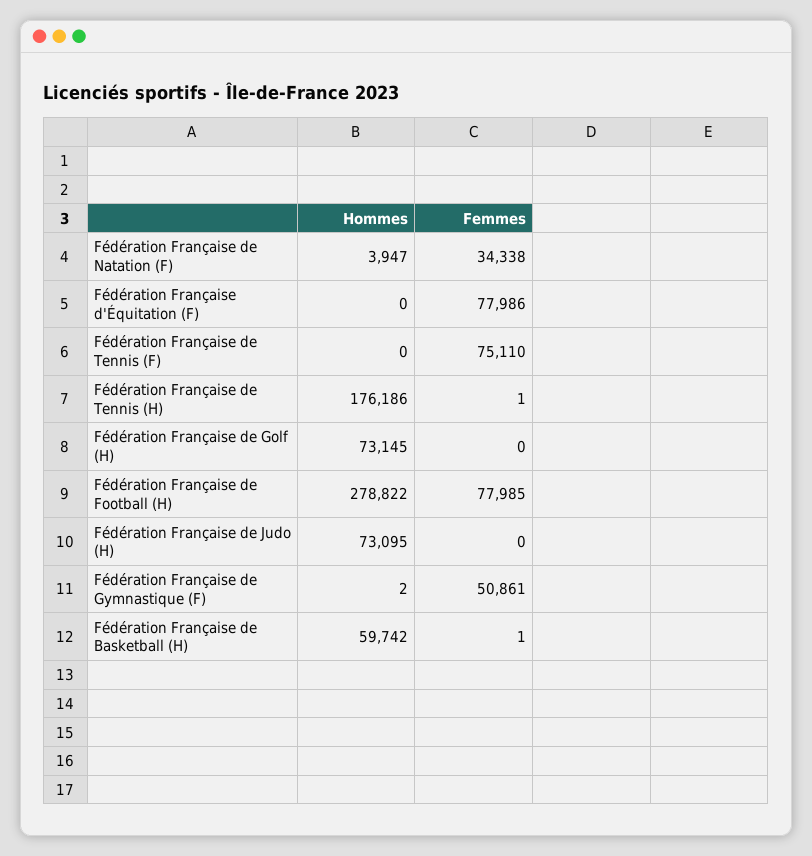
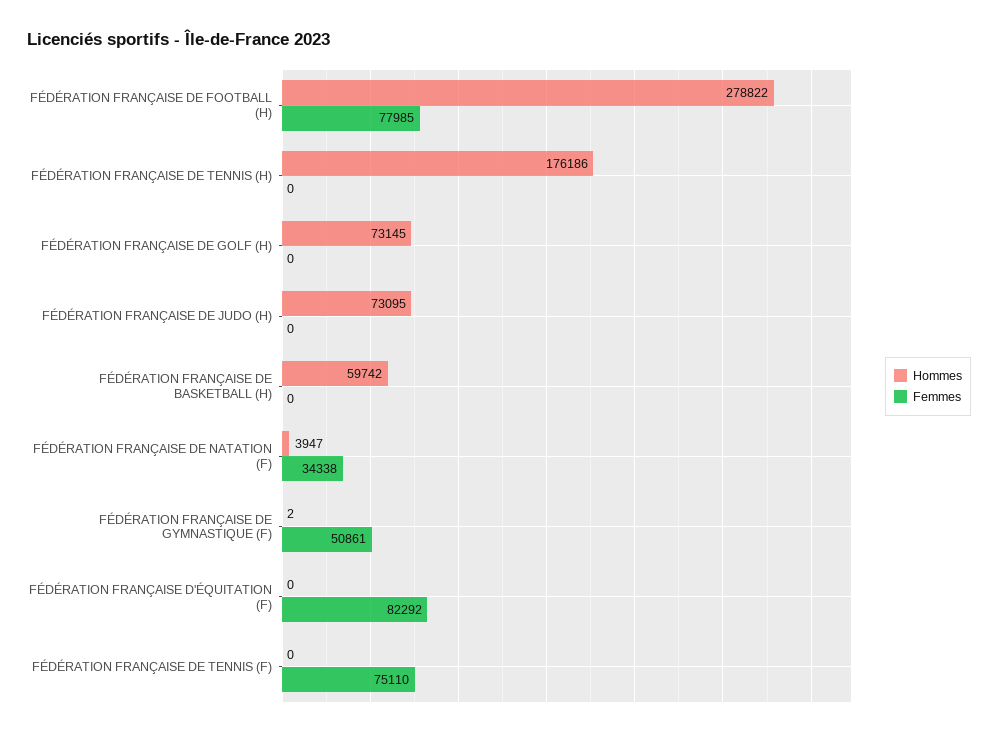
  {
    "Hommes": {
      "Fédération Française de Natation (F)": 3947,
      "Fédération Française d'Équitation (F)": 0,
      "Fédération Française de Tennis (F)": 0,
      "Fédération Française de Tennis (H)": 176186,
      "Fédération Française de Golf (H)": 73145,
      "Fédération Française de Football (H)": 278822,
      "Fédération Française de Judo (H)": 73095,
      "Fédération Française de Gymnastique (F)": 2,
      "Fédération Française de Basketball (H)": 59742
    },
    "Femmes": {
      "Fédération Française de Natation (F)": 34338,
-     "Fédération Française d'Équitation (F)": 77986,
+     "Fédération Française d'Équitation (F)": 82292,
      "Fédération Française de Tennis (F)": 75110,
-     "Fédération Française de Tennis (H)": 1,
+     "Fédération Française de Tennis (H)": 0,
      "Fédération Française de Golf (H)": 0,
      "Fédération Française de Football (H)": 77985,
      "Fédération Française de Judo (H)": 0,
      "Fédération Française de Gymnastique (F)": 50861,
-     "Fédération Française de Basketball (H)": 1
+     "Fédération Française de Basketball (H)": 0
    }
  }

